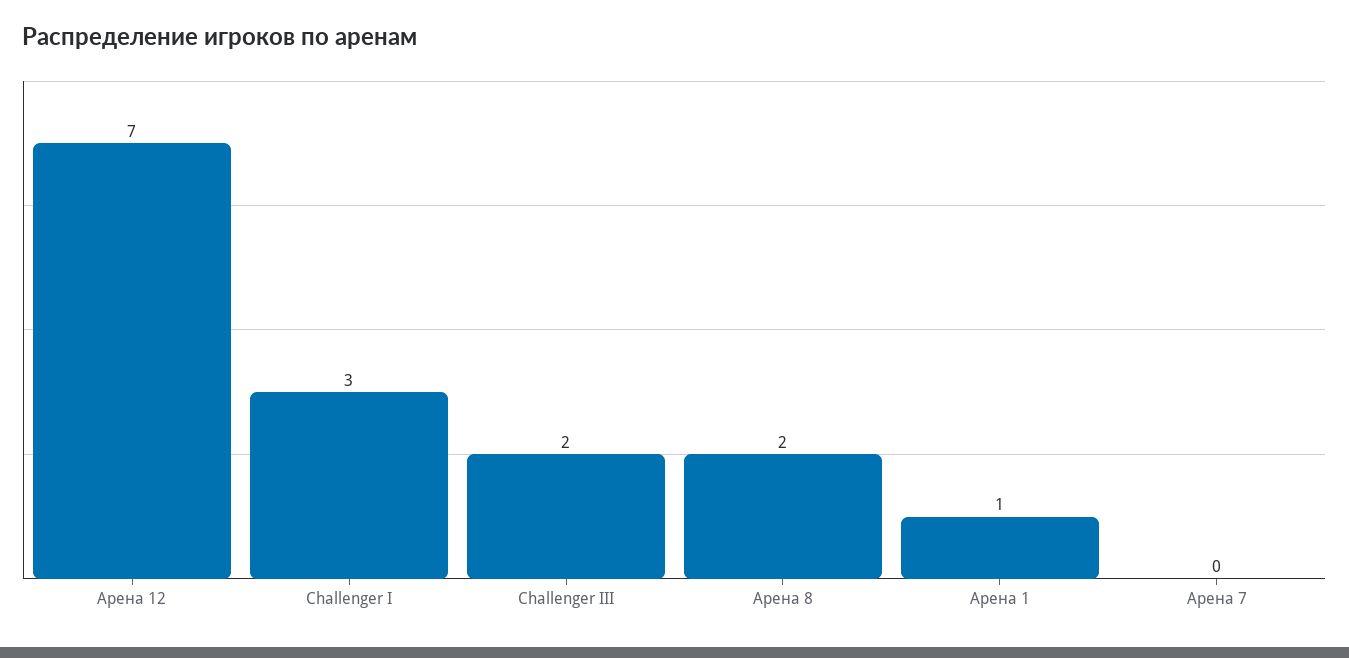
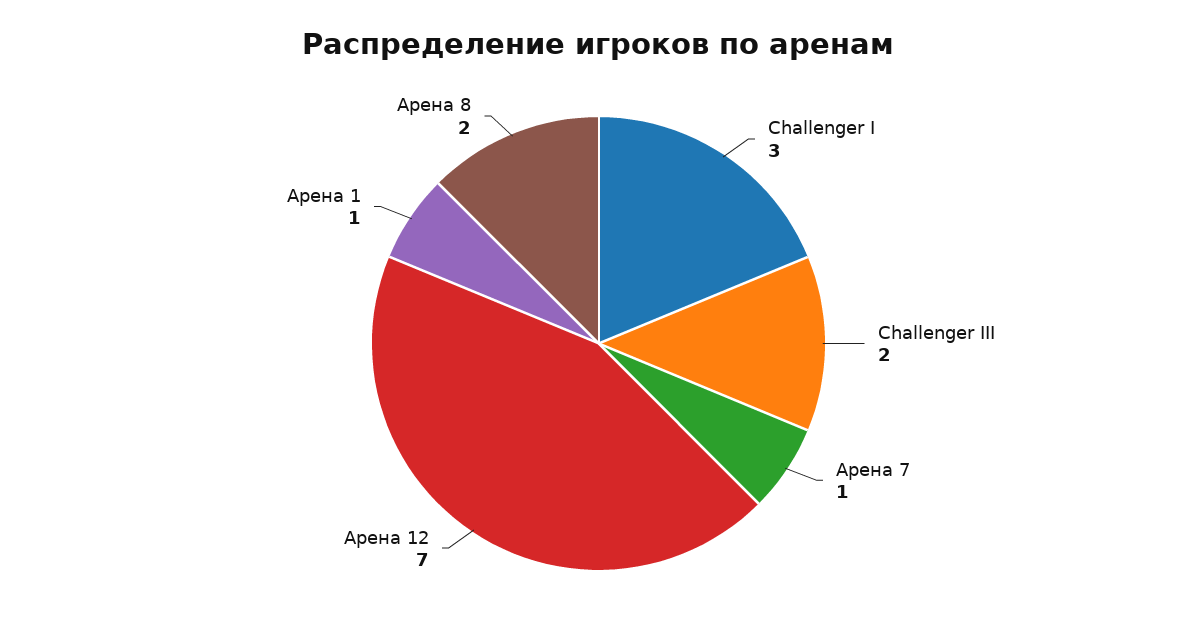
  {
    "Арена 12": 7,
    "Challenger I": 3,
    "Challenger III": 2,
    "Арена 8": 2,
    "Арена 1": 1,
-   "Арена 7": 0
+   "Арена 7": 1
  }

